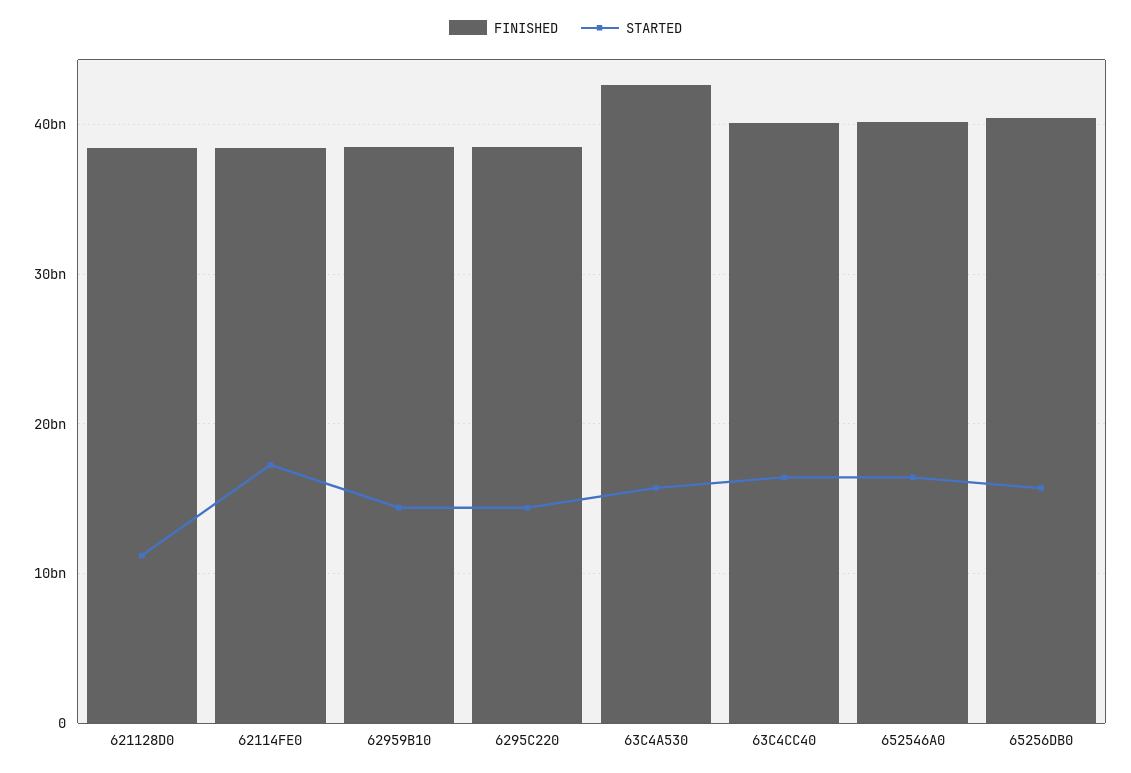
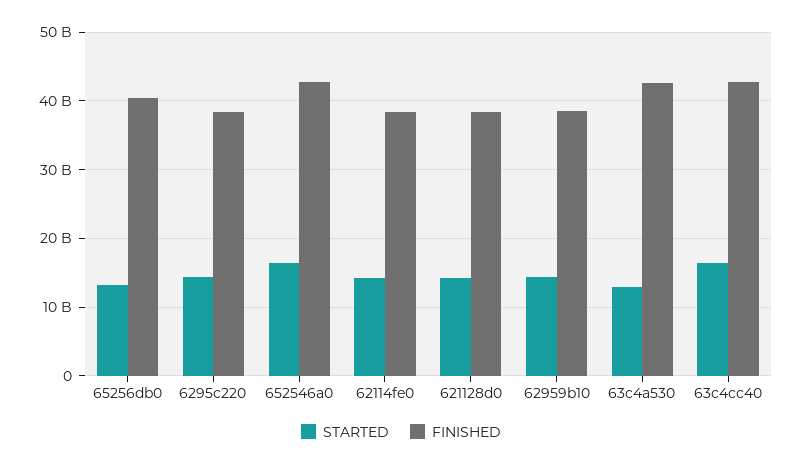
  {
    "FINISHED": {
      "621128D0": 38000000000,
      "62114FE0": 38000000000,
      "62959B10": 39000000000,
      "6295C220": 38000000000,
      "63C4A530": 43000000000,
-     "63C4CC40": 40000000000,
+     "63C4CC40": 43000000000,
-     "652546A0": 40000000000,
+     "652546A0": 43000000000,
      "65256DB0": 40000000000
    },
    "STARTED": {
-     "621128D0": 11000000000,
+     "621128D0": 14000000000,
-     "62114FE0": 17000000000,
+     "62114FE0": 14000000000,
      "62959B10": 14000000000,
      "6295C220": 14000000000,
-     "63C4A530": 16000000000,
+     "63C4A530": 13000000000,
      "63C4CC40": 16000000000,
      "652546A0": 16000000000,
-     "65256DB0": 16000000000
+     "65256DB0": 13000000000
    }
  }

